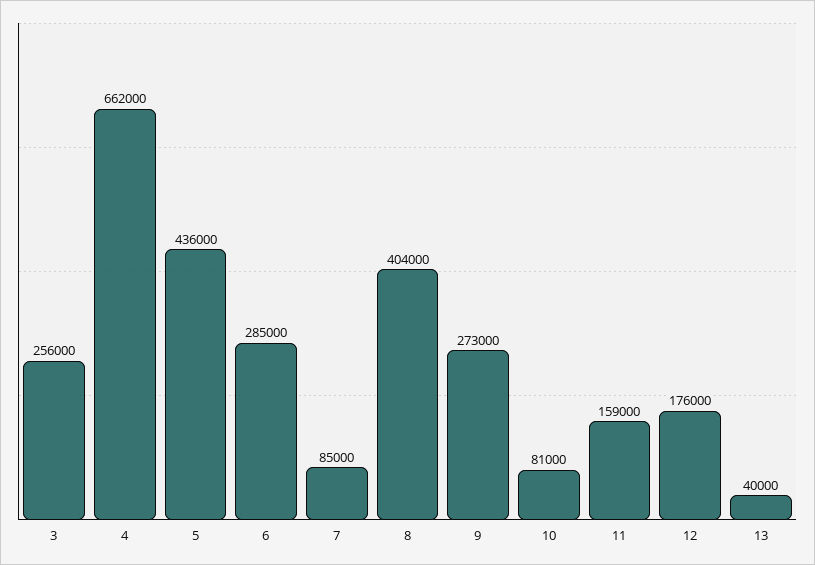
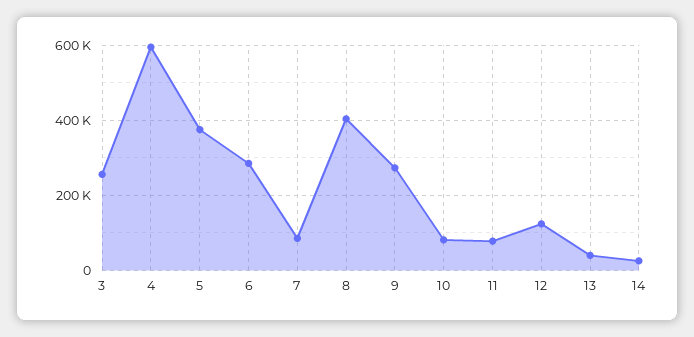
  {
    "3": 256000,
-   "4": 662000,
+   "4": 600000,
-   "5": 436000,
+   "5": 380000,
    "6": 285000,
    "7": 85000,
    "8": 404000,
    "9": 273000,
    "10": 81000,
-   "11": 159000,
+   "11": 80000,
-   "12": 176000,
+   "12": 120000,
-   "13": 40000
+   "13": 40000,
+   "14": 20000
  }

